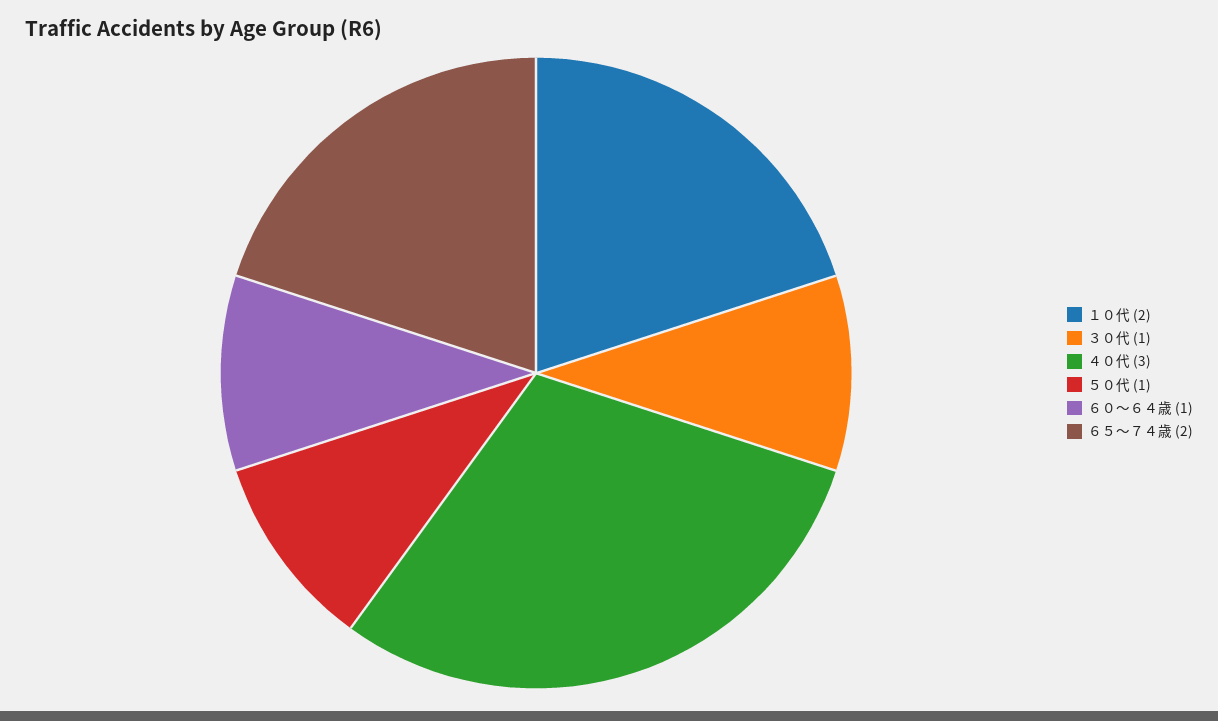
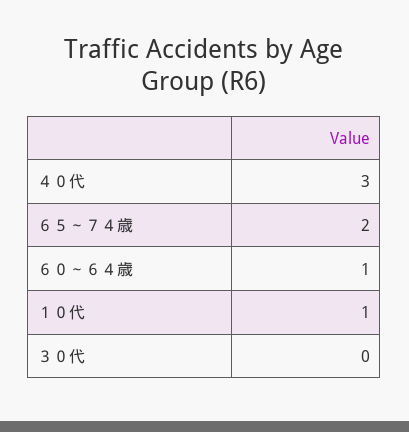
  {
-   "１０代": 2,
+   "１０代": 1,
-   "３０代": 1,
+   "３０代": 0,
    "４０代": 3,
-   "５０代": 1,
    "６０～６４歳": 1,
    "６５～７４歳": 2
  }

